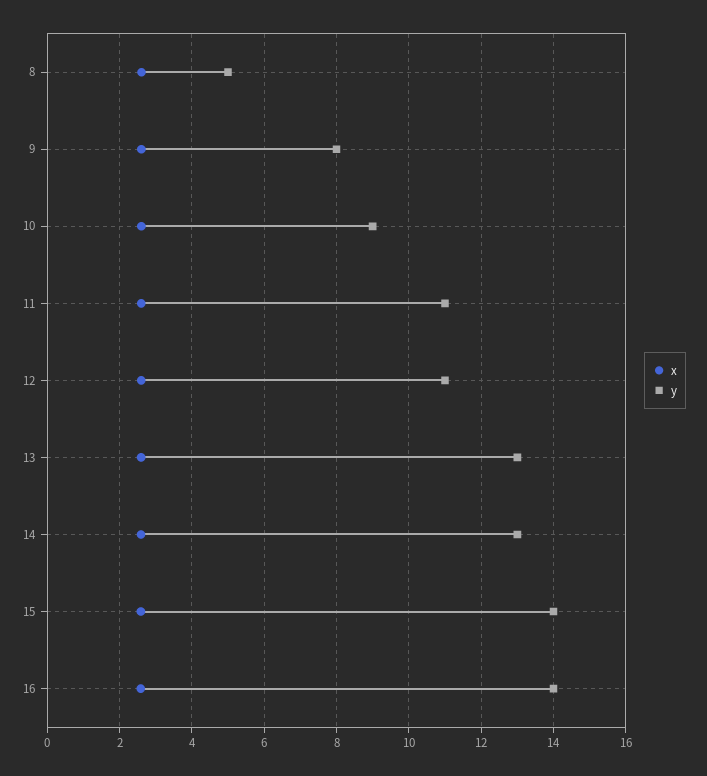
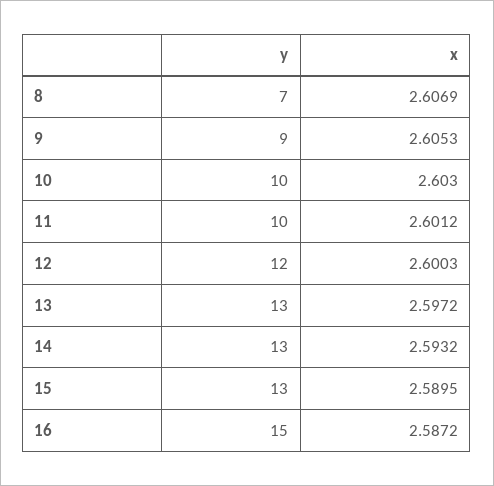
  {
    "x": {
      "8": 2.6069,
      "9": 2.6053,
      "10": 2.603,
      "11": 2.6012,
      "12": 2.6003,
      "13": 2.5972,
      "14": 2.5932,
      "15": 2.5895,
      "16": 2.5872
    },
    "y": {
-     "8": 5,
+     "8": 7,
-     "9": 8,
+     "9": 9,
-     "10": 9,
+     "10": 10,
-     "11": 11,
+     "11": 10,
-     "12": 11,
+     "12": 12,
      "13": 13,
      "14": 13,
-     "15": 14,
+     "15": 13,
-     "16": 14
+     "16": 15
    }
  }

